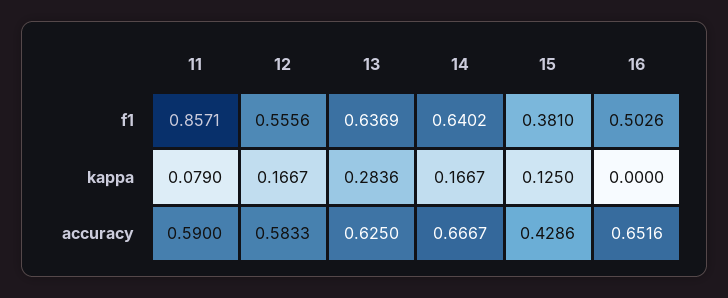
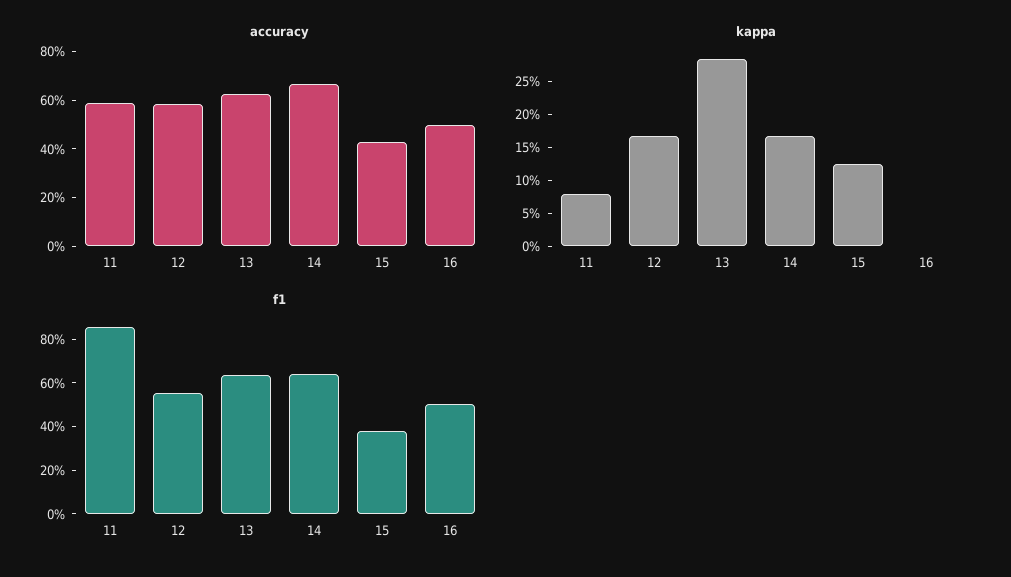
  {
    "f1": {
      "11": 0.8571,
      "12": 0.5556,
      "13": 0.6369,
      "14": 0.6402,
      "15": 0.381,
      "16": 0.5026
    },
    "kappa": {
      "11": 0.079,
      "12": 0.1667,
      "13": 0.2836,
      "14": 0.1667,
      "15": 0.125,
      "16": 0
    },
    "accuracy": {
      "11": 0.59,
      "12": 0.5833,
      "13": 0.625,
      "14": 0.6667,
      "15": 0.4286,
-     "16": 0.6516
+     "16": 0.5
    }
  }

